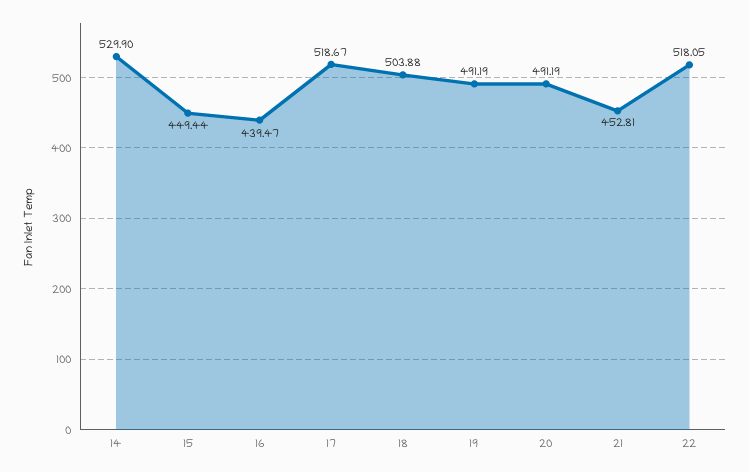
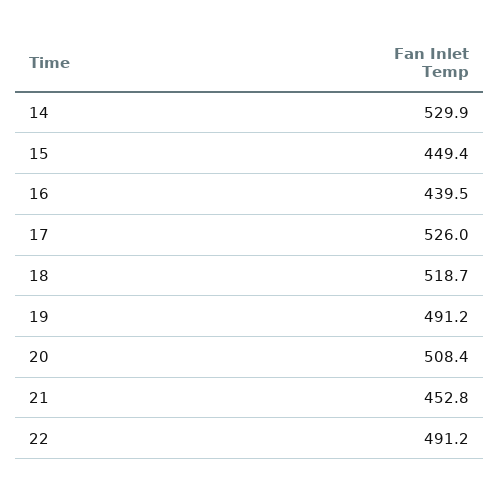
  {
    "14": 529.9,
    "15": 449.44,
    "16": 439.47,
-   "17": 518.67,
+   "17": 526,
-   "18": 503.88,
+   "18": 518.7,
    "19": 491.19,
-   "20": 491.19,
+   "20": 508.4,
    "21": 452.81,
-   "22": 518.05
+   "22": 491.2
  }

